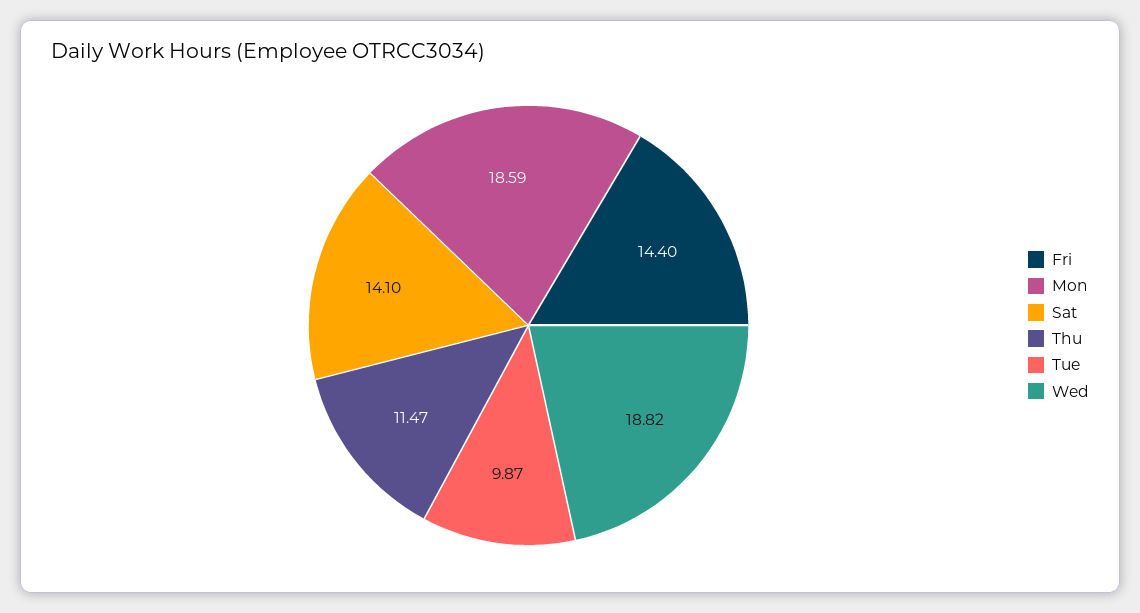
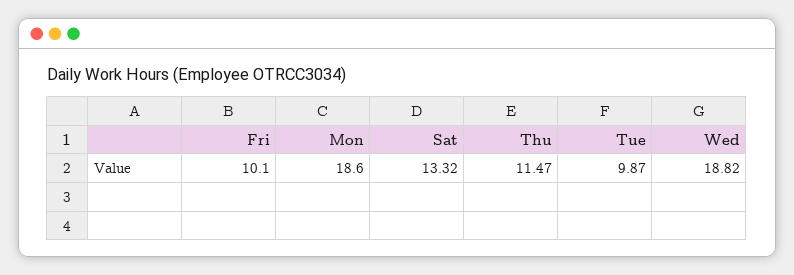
  {
-   "Fri": 14.4,
+   "Fri": 10.1,
-   "Mon": 18.59,
+   "Mon": 18.6,
-   "Sat": 14.1,
+   "Sat": 13.32,
    "Thu": 11.47,
    "Tue": 9.87,
    "Wed": 18.82
  }

